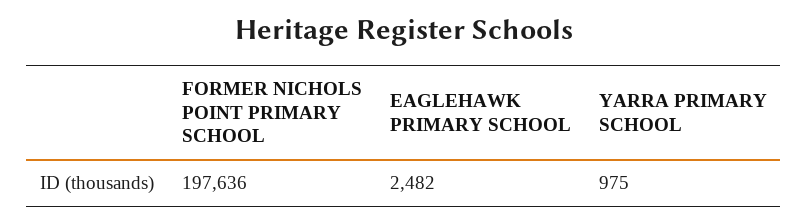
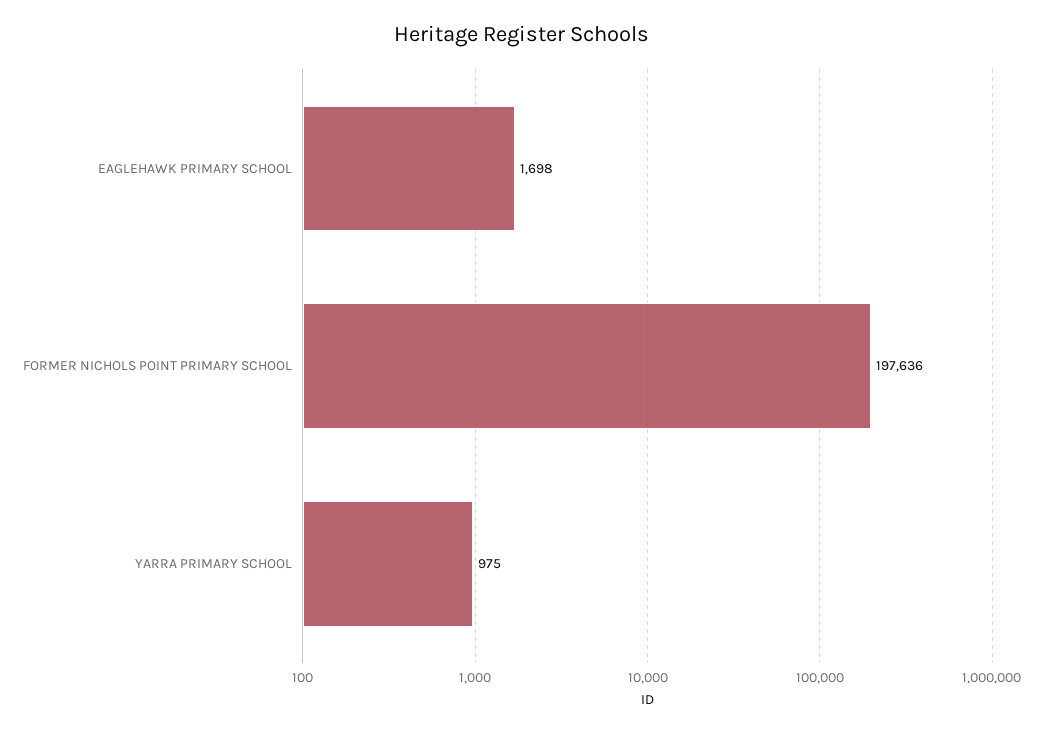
  {
    "FORMER NICHOLS POINT PRIMARY SCHOOL": 197636,
-   "EAGLEHAWK PRIMARY SCHOOL": 2482,
+   "EAGLEHAWK PRIMARY SCHOOL": 1698,
    "YARRA PRIMARY SCHOOL": 975
  }

